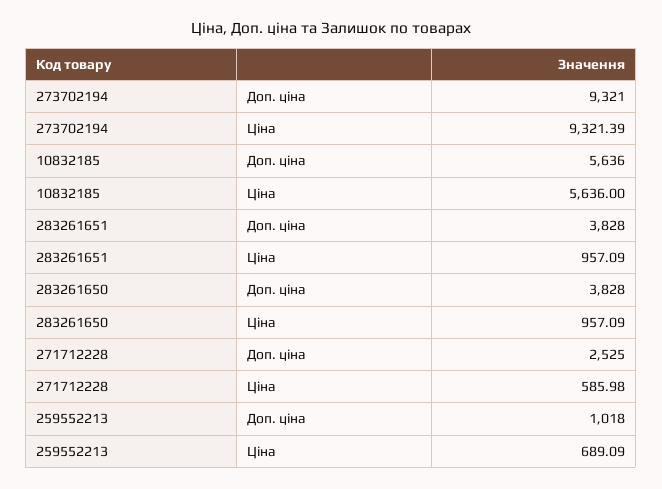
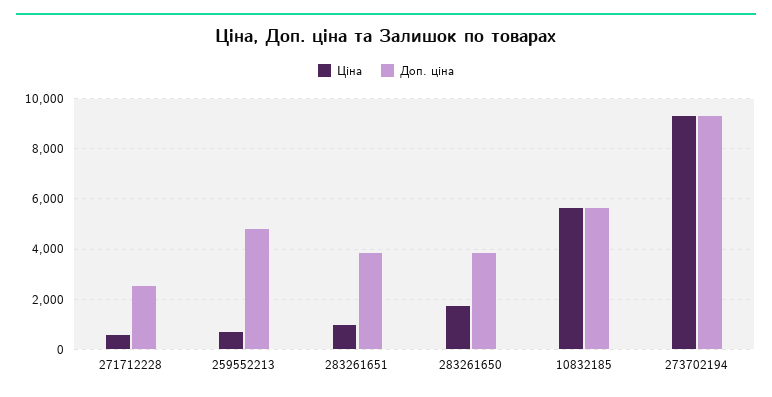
  {
    "Доп. ціна": {
      "273702194": 9321,
      "10832185": 5636,
      "283261651": 3828,
      "283261650": 3828,
      "271712228": 2525,
-     "259552213": 1018
+     "259552213": 4750
    },
    "Ціна": {
      "273702194": 9321.39,
      "10832185": 5636,
      "283261651": 957.09,
-     "283261650": 957.09,
+     "283261650": 1750,
      "271712228": 585.98,
      "259552213": 689.09
    }
  }

